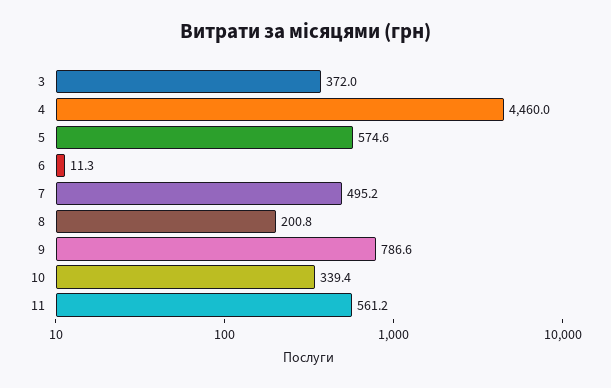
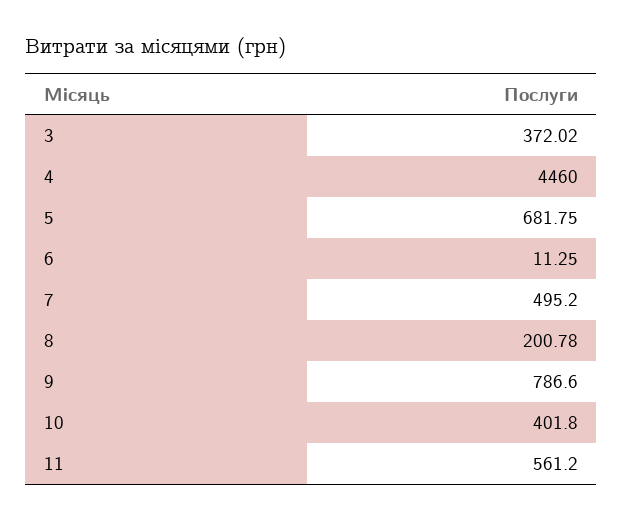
  {
    "3": 372.02,
    "4": 4460,
-   "5": 574.6,
+   "5": 681.75,
    "6": 11.25,
    "7": 495.2,
    "8": 200.78,
    "9": 786.6,
-   "10": 339.4,
+   "10": 401.8,
    "11": 561.2
  }

